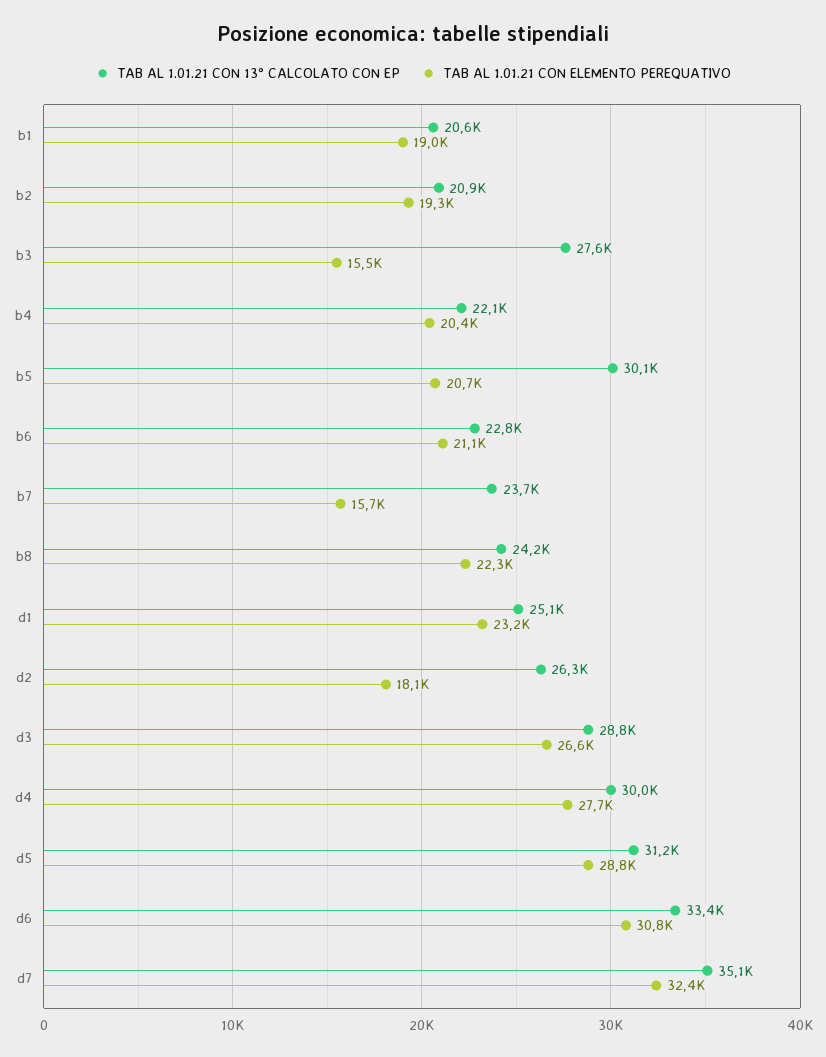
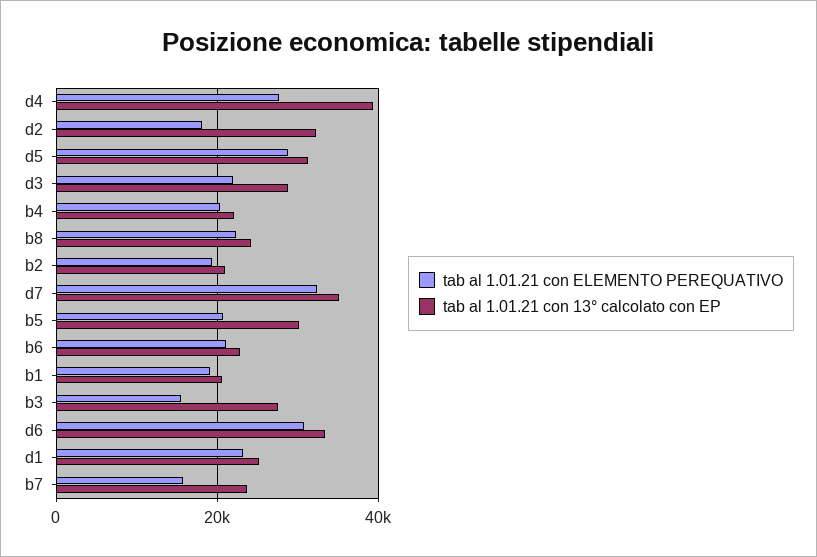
  {
    "TAB AL 1.01.21 CON 13° CALCOLATO CON EP": {
      "b1": 20600,
      "b2": 20900,
      "b3": 27600,
      "b4": 22100,
      "b5": 30100,
      "b6": 22800,
      "b7": 23700,
      "b8": 24200,
      "d1": 25100,
-     "d2": 26300,
+     "d2": 32000,
      "d3": 28800,
-     "d4": 30000,
+     "d4": 40000,
      "d5": 31200,
      "d6": 33400,
      "d7": 35100
    },
    "TAB AL 1.01.21 CON ELEMENTO PEREQUATIVO": {
      "b1": 19000,
      "b2": 19300,
      "b3": 15500,
      "b4": 20400,
      "b5": 20700,
      "b6": 21100,
      "b7": 15700,
      "b8": 22300,
      "d1": 23200,
      "d2": 18100,
-     "d3": 26600,
+     "d3": 22000,
      "d4": 27700,
      "d5": 28800,
      "d6": 30800,
      "d7": 32400
    }
  }

